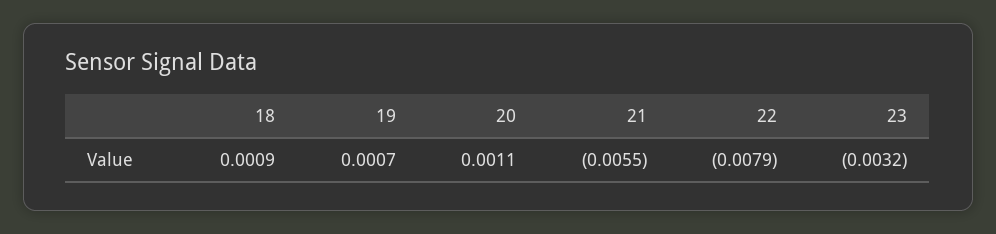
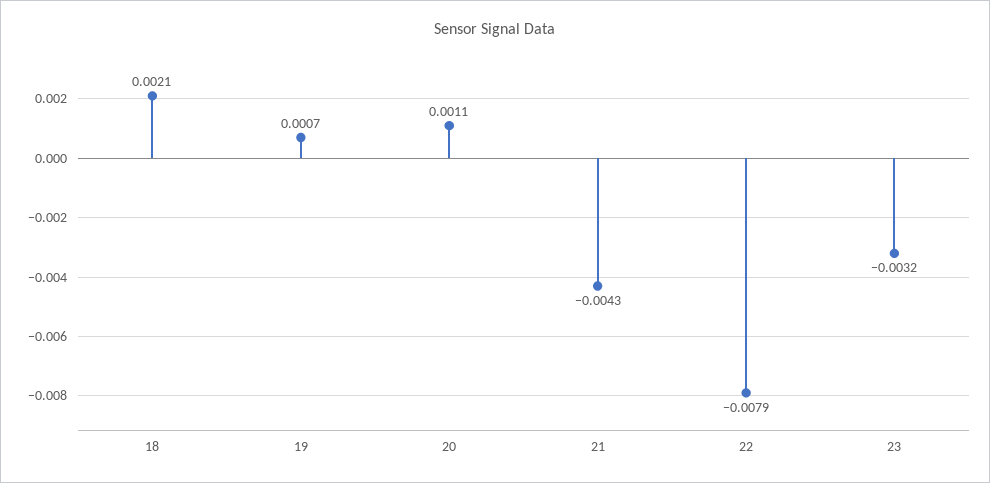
  {
-   "18": 0.0009,
+   "18": 0.0021,
    "19": 0.0007,
    "20": 0.0011,
-   "21": -0.0055,
+   "21": -0.0043,
    "22": -0.0079,
    "23": -0.0032
  }

